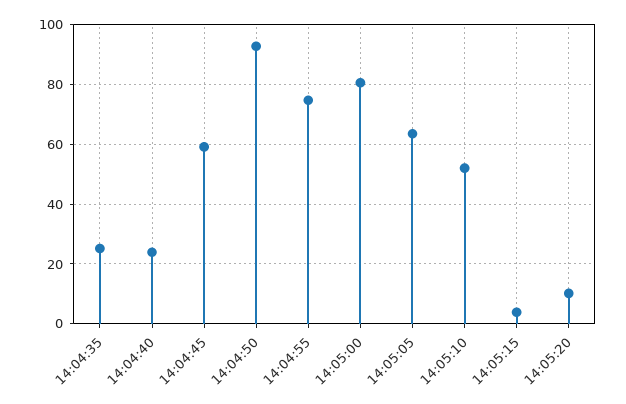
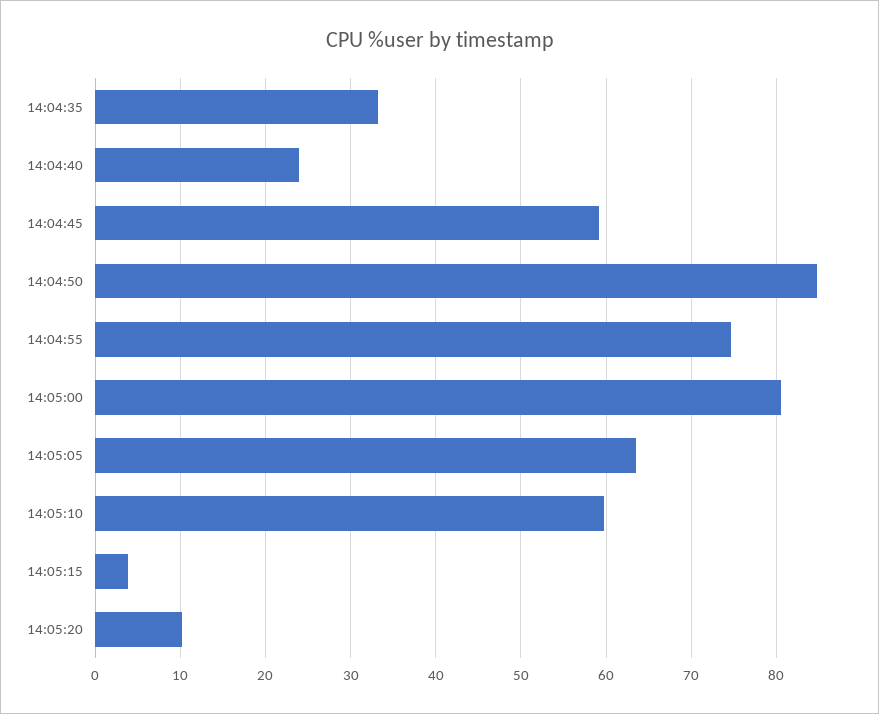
  {
-   "14:04:35": 25,
+   "14:04:35": 33,
    "14:04:40": 24,
    "14:04:45": 59,
-   "14:04:50": 92.5,
+   "14:04:50": 85,
    "14:04:55": 75,
    "14:05:00": 81,
    "14:05:05": 64,
-   "14:05:10": 52.5,
+   "14:05:10": 60,
    "14:05:15": 4,
    "14:05:20": 10
  }

